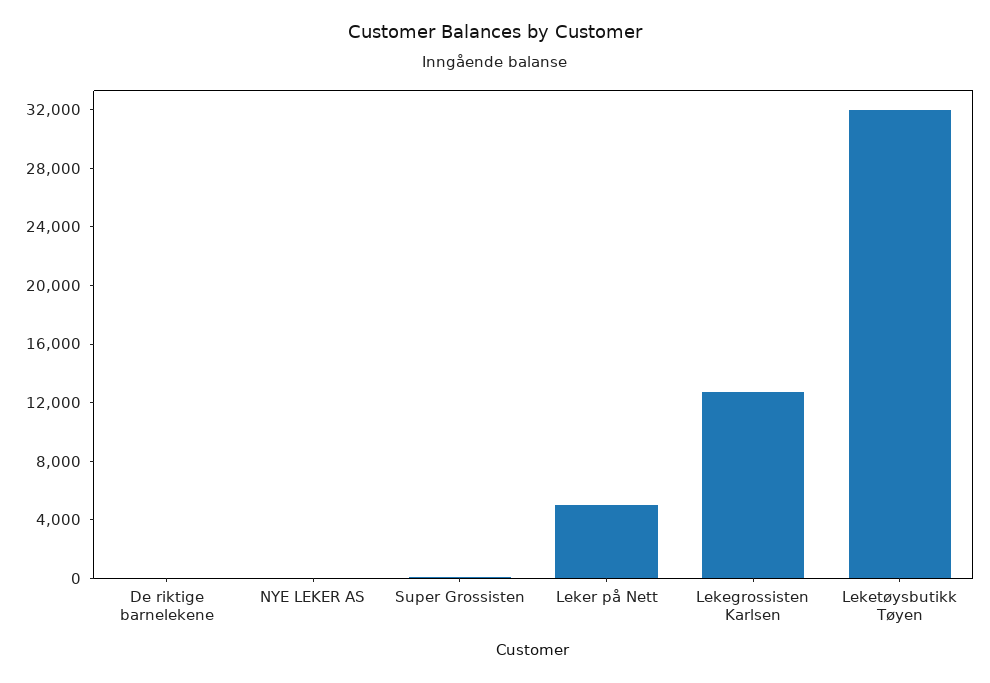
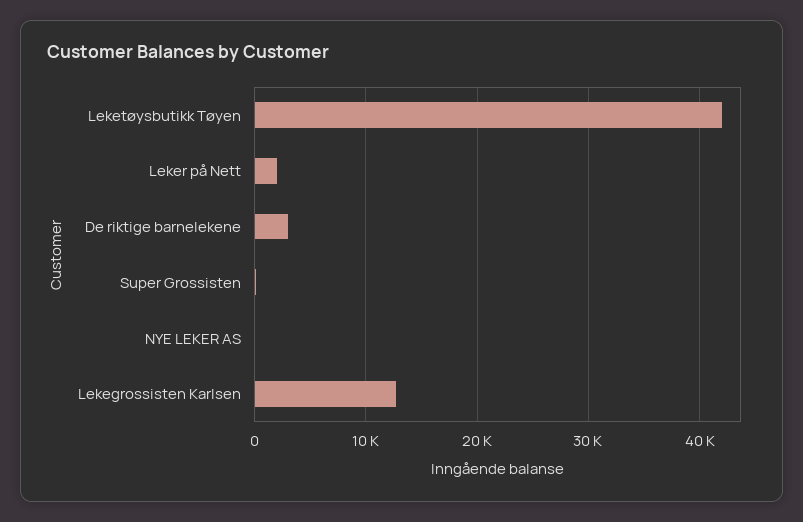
  {
-   "De riktige barnelekene": 0,
+   "De riktige barnelekene": 3000,
    "NYE LEKER AS": 0,
    "Super Grossisten": 0,
-   "Leker på Nett": 5000,
+   "Leker på Nett": 2000,
    "Lekegrossisten Karlsen": 13000,
-   "Leketøysbutikk Tøyen": 32000
+   "Leketøysbutikk Tøyen": 42000
  }

